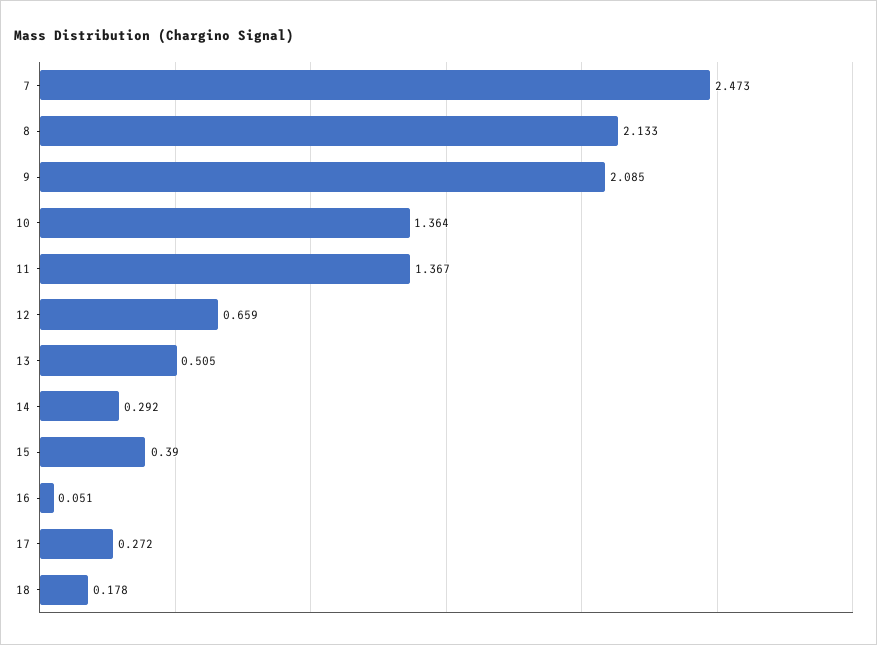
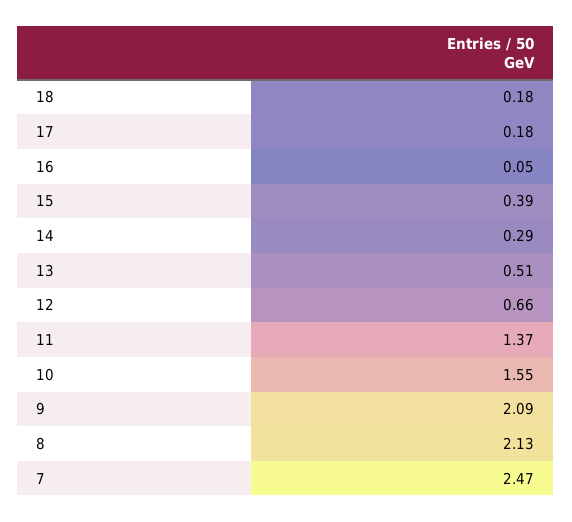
  {
    "7": 2.473,
    "8": 2.133,
    "9": 2.085,
-   "10": 1.364,
+   "10": 1.55,
    "11": 1.367,
    "12": 0.659,
    "13": 0.505,
    "14": 0.292,
    "15": 0.39,
    "16": 0.051,
-   "17": 0.272,
+   "17": 0.18,
    "18": 0.178
  }

